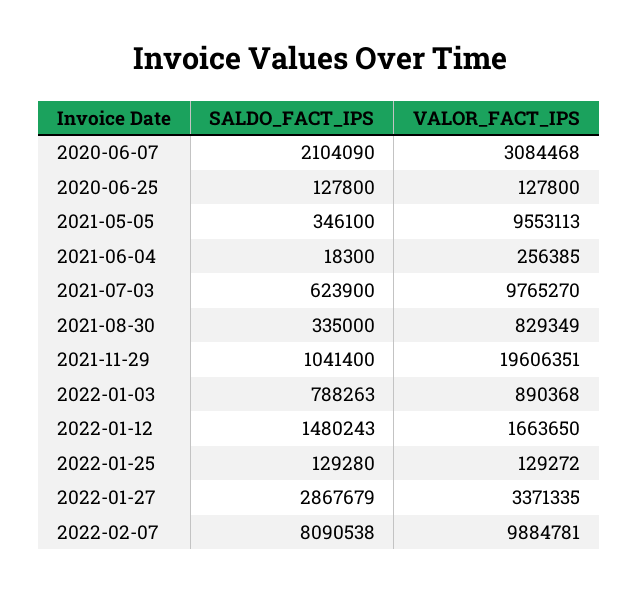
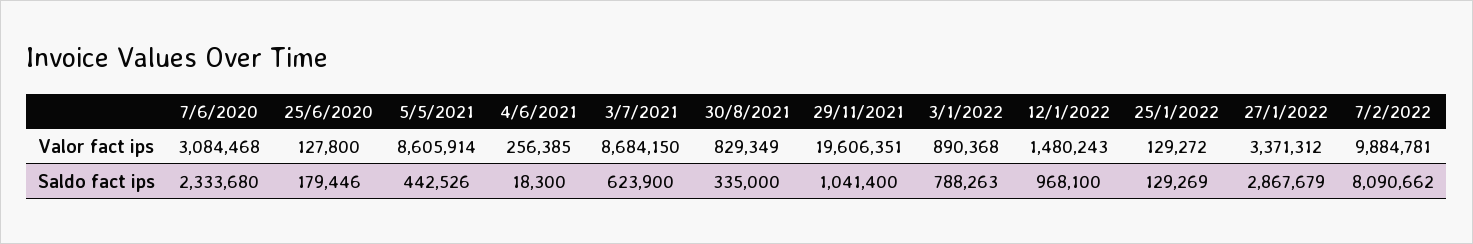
  {
    "SALDO_FACT_IPS": {
-     "2020-06-07": 2104090,
+     "2020-06-07": 2333680,
-     "2020-06-25": 127800,
+     "2020-06-25": 179446,
-     "2021-05-05": 346100,
+     "2021-05-05": 442526,
      "2021-06-04": 18300,
      "2021-07-03": 623900,
      "2021-08-30": 335000,
      "2021-11-29": 1041400,
      "2022-01-03": 788263,
-     "2022-01-12": 1480243,
+     "2022-01-12": 968100,
-     "2022-01-25": 129280,
+     "2022-01-25": 129269,
      "2022-01-27": 2867679,
-     "2022-02-07": 8090538
+     "2022-02-07": 8090662
    },
    "VALOR_FACT_IPS": {
      "2020-06-07": 3084468,
      "2020-06-25": 127800,
-     "2021-05-05": 9553113,
+     "2021-05-05": 8605914,
      "2021-06-04": 256385,
-     "2021-07-03": 9765270,
+     "2021-07-03": 8684150,
      "2021-08-30": 829349,
      "2021-11-29": 19606351,
      "2022-01-03": 890368,
-     "2022-01-12": 1663650,
+     "2022-01-12": 1480243,
      "2022-01-25": 129272,
-     "2022-01-27": 3371335,
+     "2022-01-27": 3371312,
      "2022-02-07": 9884781
    }
  }

